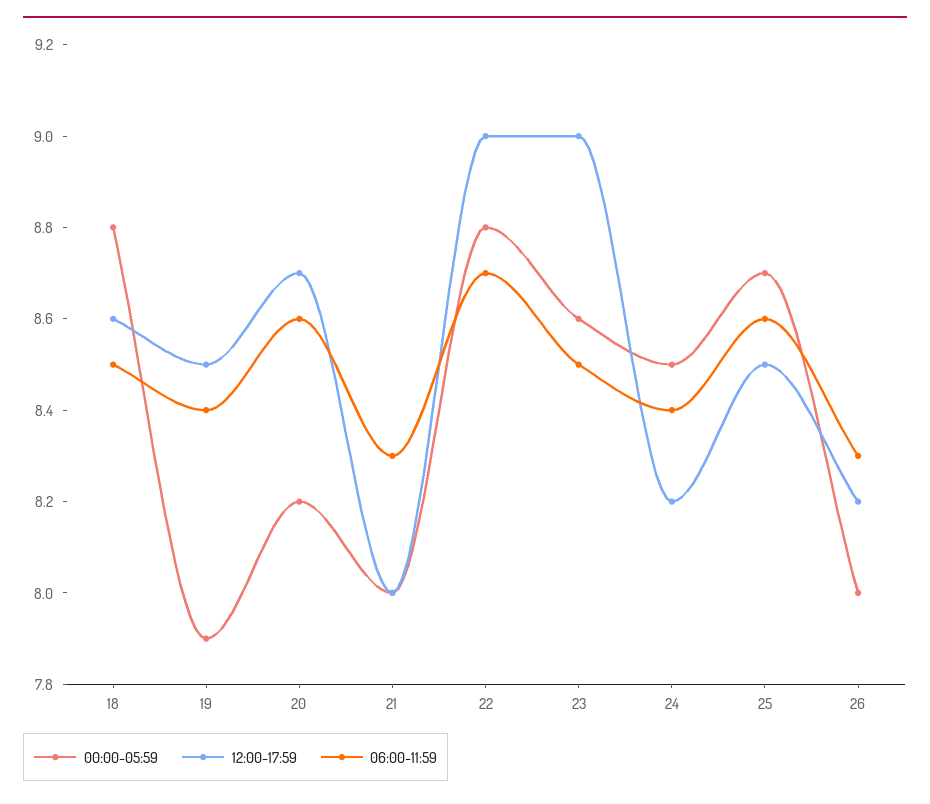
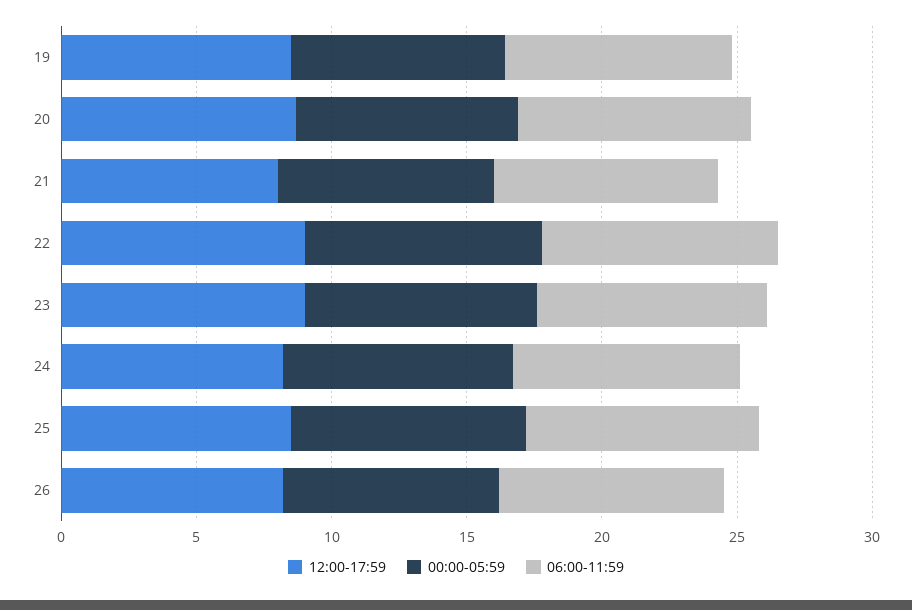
  {
    "00:00-05:59": {
-     "18": 8.8,
      "19": 7.9,
      "20": 8.2,
      "21": 8,
      "22": 8.8,
      "23": 8.6,
      "24": 8.5,
      "25": 8.7,
      "26": 8
    },
    "12:00-17:59": {
-     "18": 8.6,
      "19": 8.5,
      "20": 8.7,
      "21": 8,
      "22": 9,
      "23": 9,
      "24": 8.2,
      "25": 8.5,
      "26": 8.2
    },
    "06:00-11:59": {
-     "18": 8.5,
      "19": 8.4,
      "20": 8.6,
      "21": 8.3,
      "22": 8.7,
      "23": 8.5,
      "24": 8.4,
      "25": 8.6,
      "26": 8.3
    }
  }

